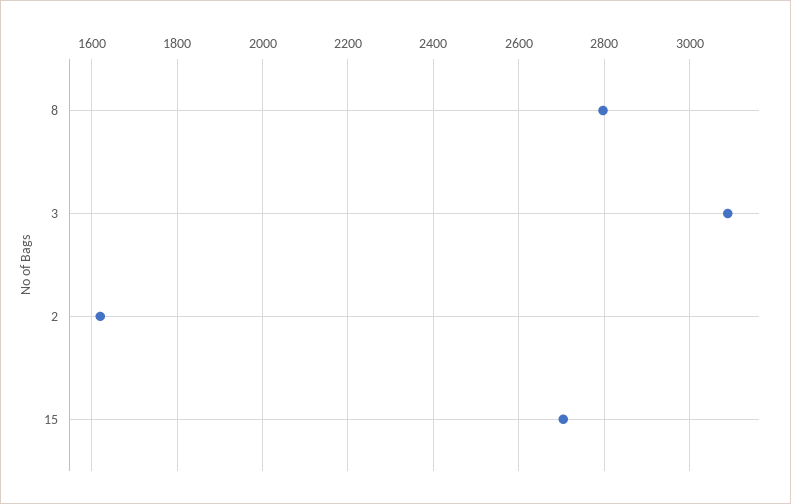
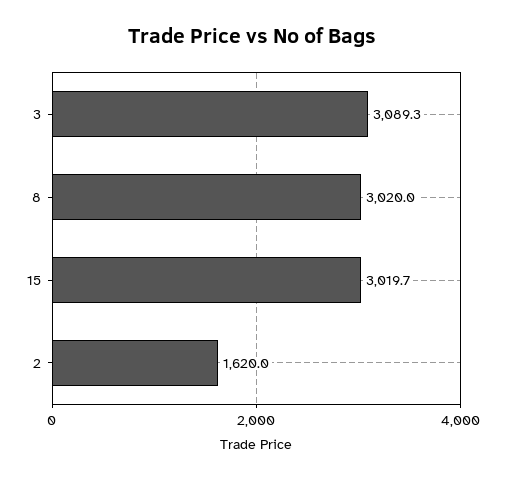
  {
-   "8": 2800,
+   "8": 3020,
    "3": 3089.3,
    "2": 1620,
-   "15": 2700
+   "15": 3019.7
  }

